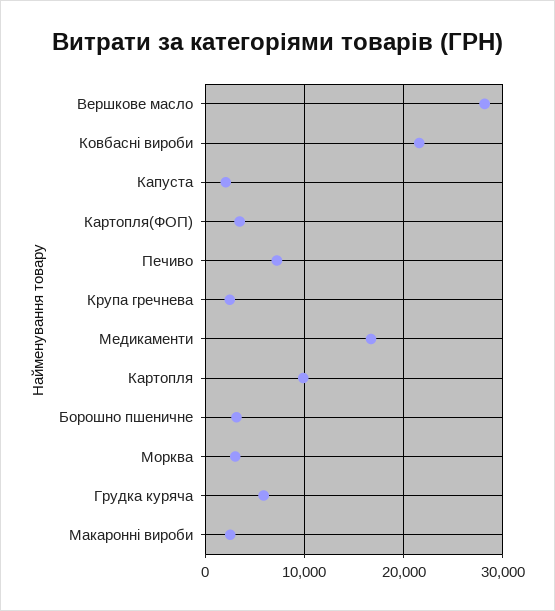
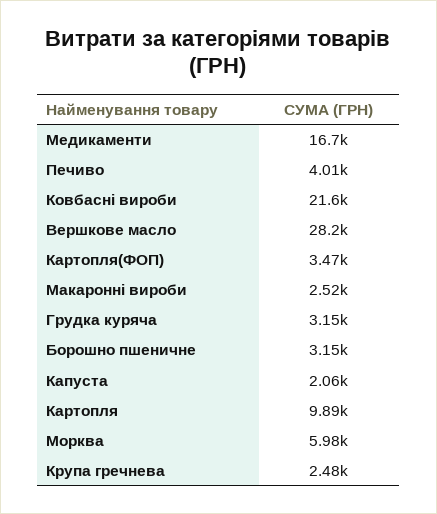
  {
    "Вершкове масло": 28200,
    "Ковбасні вироби": 21600,
    "Капуста": 2060,
    "Картопля(ФОП)": 3470,
-   "Печиво": 7000,
+   "Печиво": 4010,
    "Крупа гречнева": 2480,
    "Медикаменти": 16700,
    "Картопля": 9890,
    "Борошно пшеничне": 3150,
-   "Морква": 3000,
+   "Морква": 5980,
-   "Грудка куряча": 6000,
+   "Грудка куряча": 3150,
    "Макаронні вироби": 2520
  }

